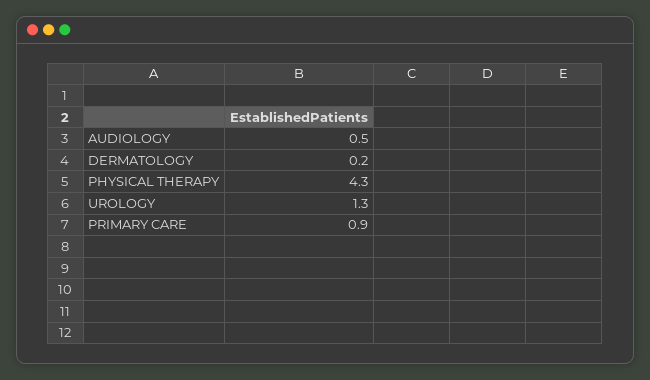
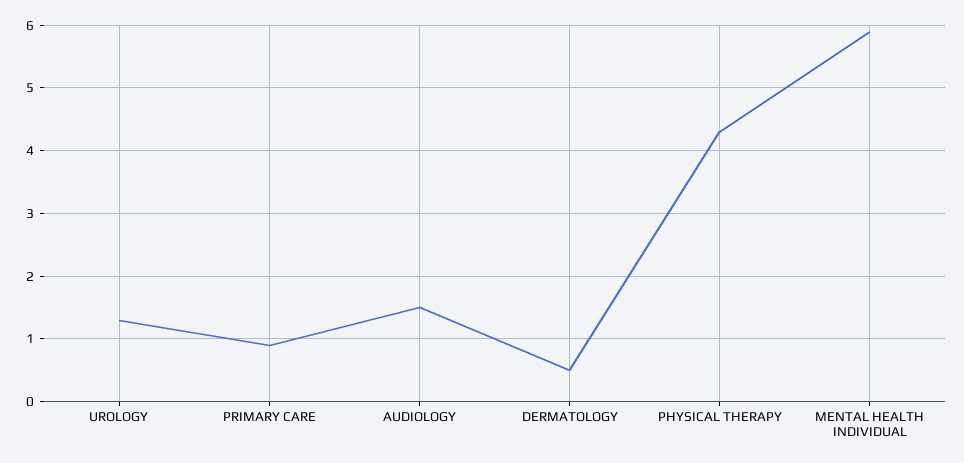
  {
-   "AUDIOLOGY": 0.5,
+   "AUDIOLOGY": 1.5,
-   "DERMATOLOGY": 0.2,
+   "DERMATOLOGY": 0.5,
    "PHYSICAL THERAPY": 4.3,
    "UROLOGY": 1.3,
-   "PRIMARY CARE": 0.9
+   "PRIMARY CARE": 0.9,
+   "MENTAL HEALTH INDIVIDUAL": 5.9
  }

